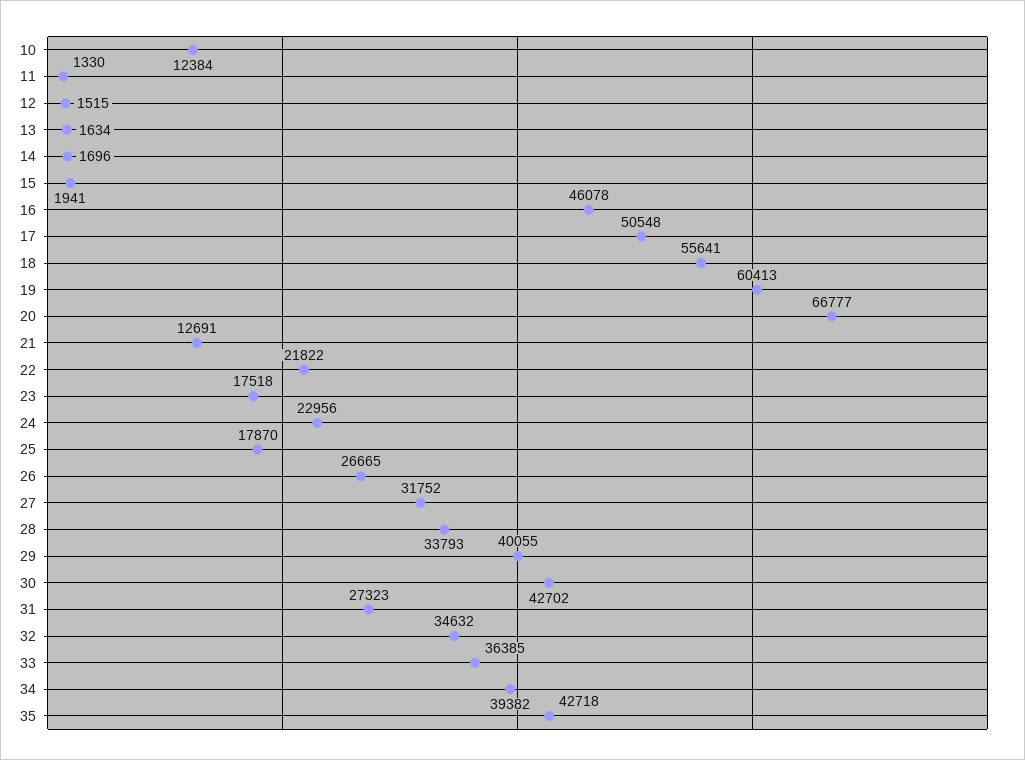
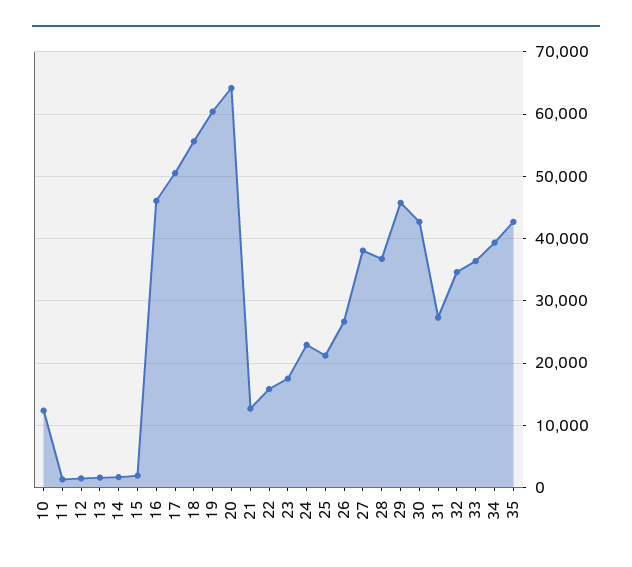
  {
    "10": 12384,
    "11": 1330,
    "12": 1515,
    "13": 1634,
    "14": 1696,
    "15": 1941,
    "16": 46078,
    "17": 50548,
    "18": 55641,
    "19": 60413,
-   "20": 66777,
+   "20": 64000,
    "21": 12691,
-   "22": 21822,
+   "22": 16000,
    "23": 17518,
    "24": 22956,
-   "25": 17870,
+   "25": 21000,
    "26": 26665,
-   "27": 31752,
+   "27": 38000,
-   "28": 33793,
+   "28": 37000,
-   "29": 40055,
+   "29": 46000,
    "30": 42702,
    "31": 27323,
    "32": 34632,
    "33": 36385,
    "34": 39382,
    "35": 42718
  }

